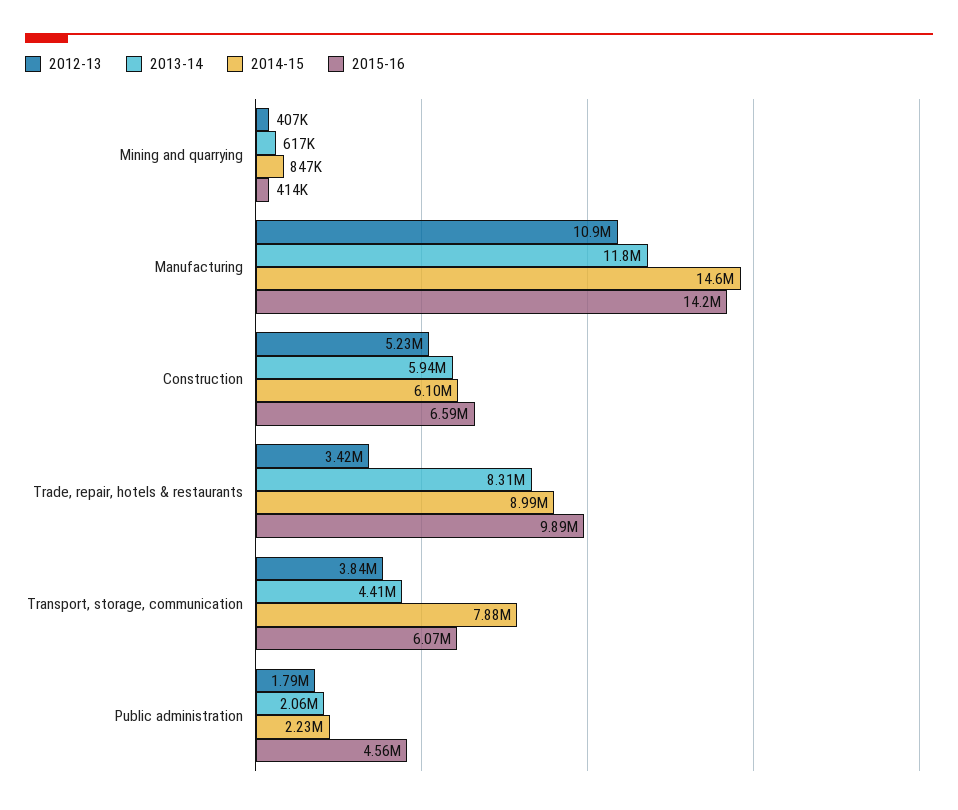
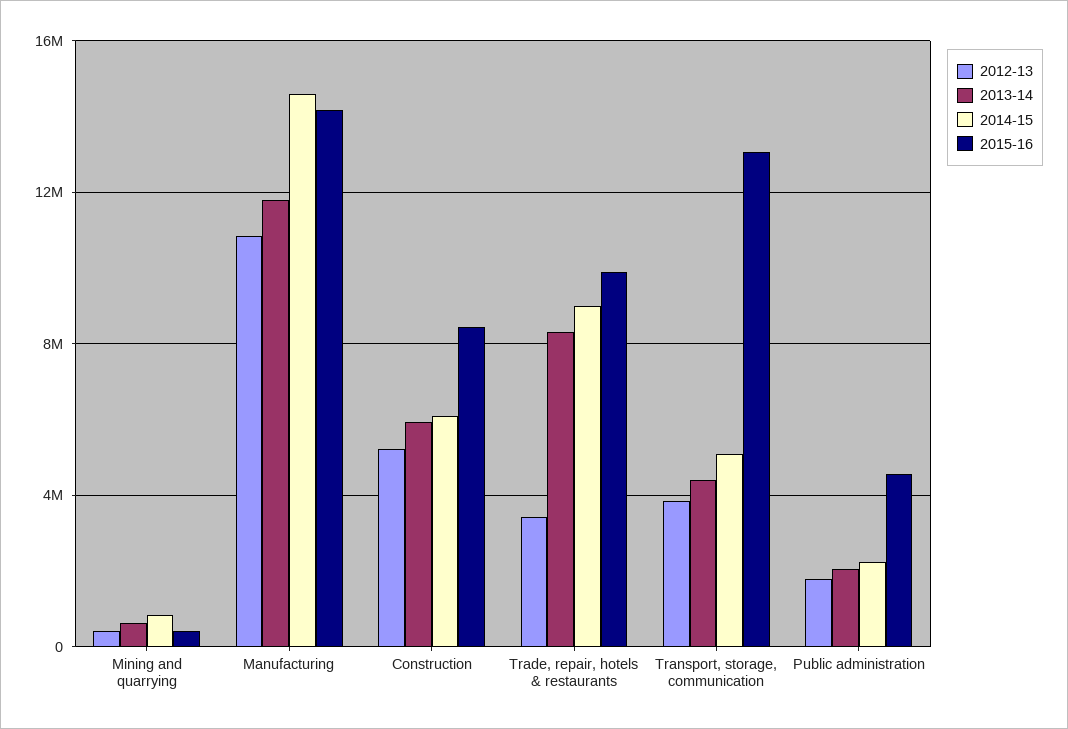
  {
    "2012-13": {
      "Mining and quarrying": 407000,
      "Manufacturing": 10900000,
      "Construction": 5230000,
      "Trade, repair, hotels & restaurants": 3420000,
      "Transport, storage, communication": 3840000,
      "Public administration": 1790000
    },
    "2013-14": {
      "Mining and quarrying": 617000,
      "Manufacturing": 11800000,
      "Construction": 5940000,
      "Trade, repair, hotels & restaurants": 8310000,
      "Transport, storage, communication": 4410000,
      "Public administration": 2060000
    },
    "2014-15": {
      "Mining and quarrying": 847000,
      "Manufacturing": 14600000,
      "Construction": 6100000,
      "Trade, repair, hotels & restaurants": 8990000,
-     "Transport, storage, communication": 7880000,
+     "Transport, storage, communication": 5000000,
      "Public administration": 2230000
    },
    "2015-16": {
      "Mining and quarrying": 414000,
      "Manufacturing": 14200000,
-     "Construction": 6590000,
+     "Construction": 8500000,
      "Trade, repair, hotels & restaurants": 9890000,
-     "Transport, storage, communication": 6070000,
+     "Transport, storage, communication": 13000000,
      "Public administration": 4560000
    }
  }

